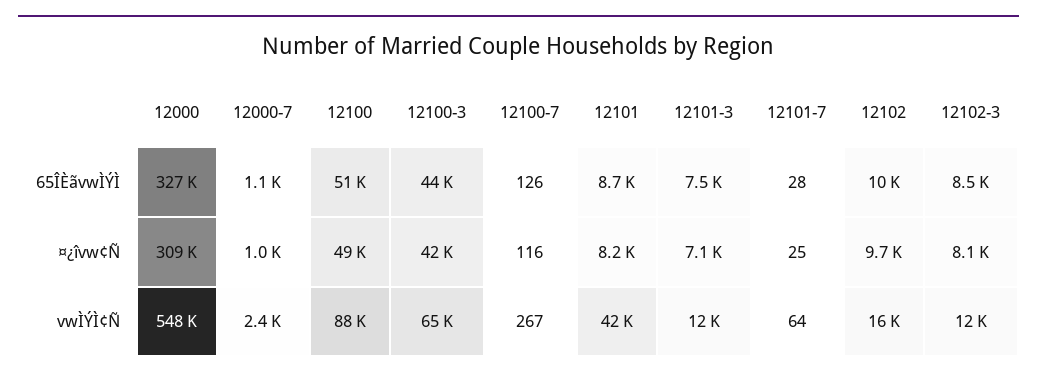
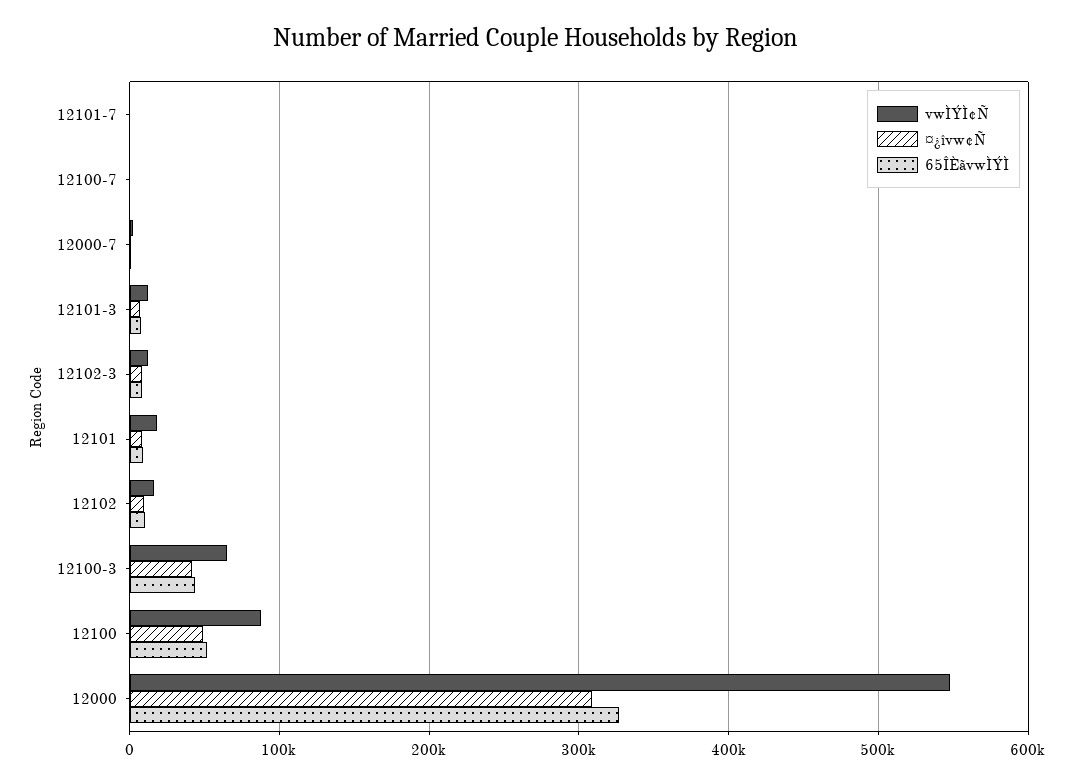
  {
    "65ÎÈãvwÌÝÌ": {
      "12000": 327000,
      "12000-7": 1100,
      "12100": 51000,
      "12100-3": 44000,
      "12100-7": 126,
      "12101": 8700,
      "12101-3": 7500,
      "12101-7": 28,
      "12102": 10000,
      "12102-3": 8500
    },
    "¤¿îvw¢Ñ": {
      "12000": 309000,
      "12000-7": 1000,
      "12100": 49000,
      "12100-3": 42000,
      "12100-7": 116,
      "12101": 8200,
      "12101-3": 7100,
      "12101-7": 25,
      "12102": 9700,
      "12102-3": 8100
    },
    "vwÌÝÌ¢Ñ": {
      "12000": 548000,
      "12000-7": 2400,
      "12100": 88000,
      "12100-3": 65000,
      "12100-7": 267,
-     "12101": 42000,
+     "12101": 20000,
      "12101-3": 12000,
      "12101-7": 64,
      "12102": 16000,
      "12102-3": 12000
    }
  }

